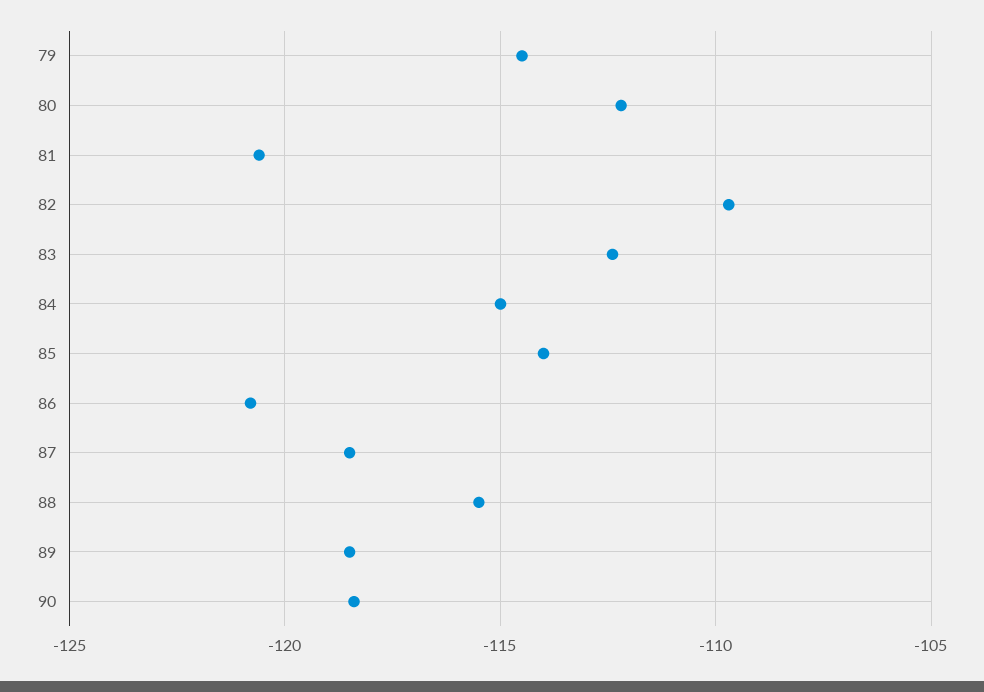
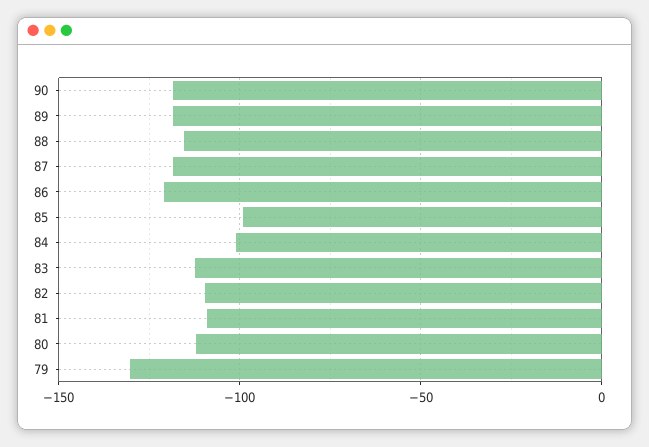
  {
-   "79": -114.5,
+   "79": -130,
    "80": -112,
-   "81": -120.5,
+   "81": -110,
    "82": -109.5,
    "83": -112.5,
-   "84": -115,
+   "84": -100,
-   "85": -114,
+   "85": -100,
    "86": -121,
    "87": -118.5,
    "88": -115.5,
    "89": -118.5,
    "90": -118.5
  }

